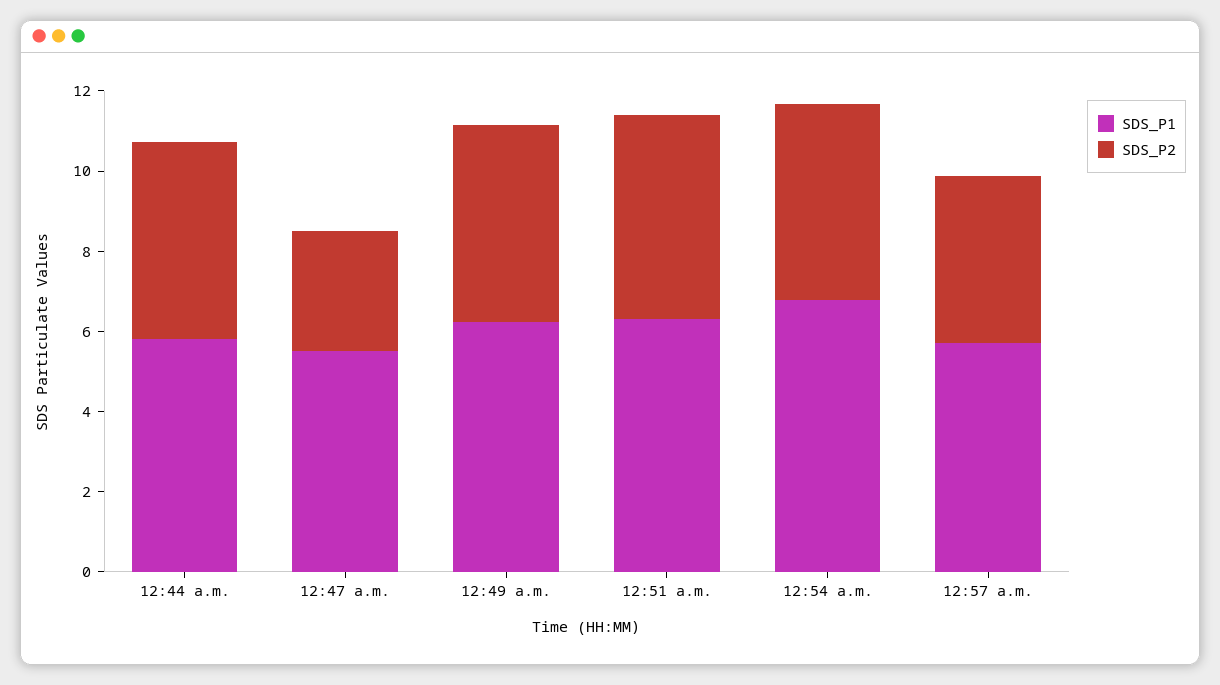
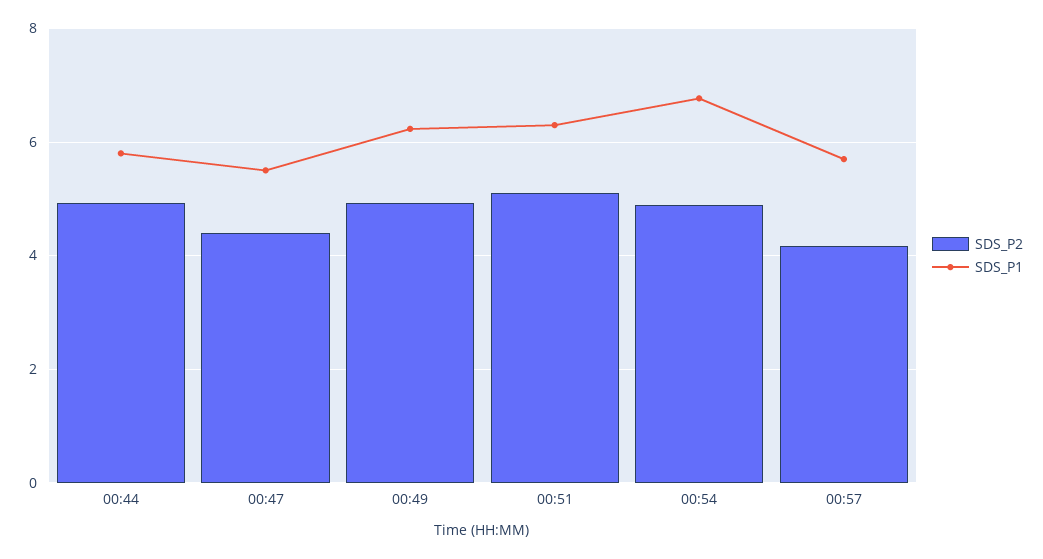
  {
    "SDS_P1": {
      "12:44 a.m.": 5.8,
      "12:47 a.m.": 5.6,
      "12:49 a.m.": 6.2,
      "12:51 a.m.": 6.4,
      "12:54 a.m.": 6.8,
      "12:57 a.m.": 5.8
    },
    "SDS_P2": {
      "12:44 a.m.": 5,
-     "12:47 a.m.": 3,
+     "12:47 a.m.": 4.4,
      "12:49 a.m.": 5,
      "12:51 a.m.": 5.2,
      "12:54 a.m.": 5,
      "12:57 a.m.": 4.2
    }
  }

